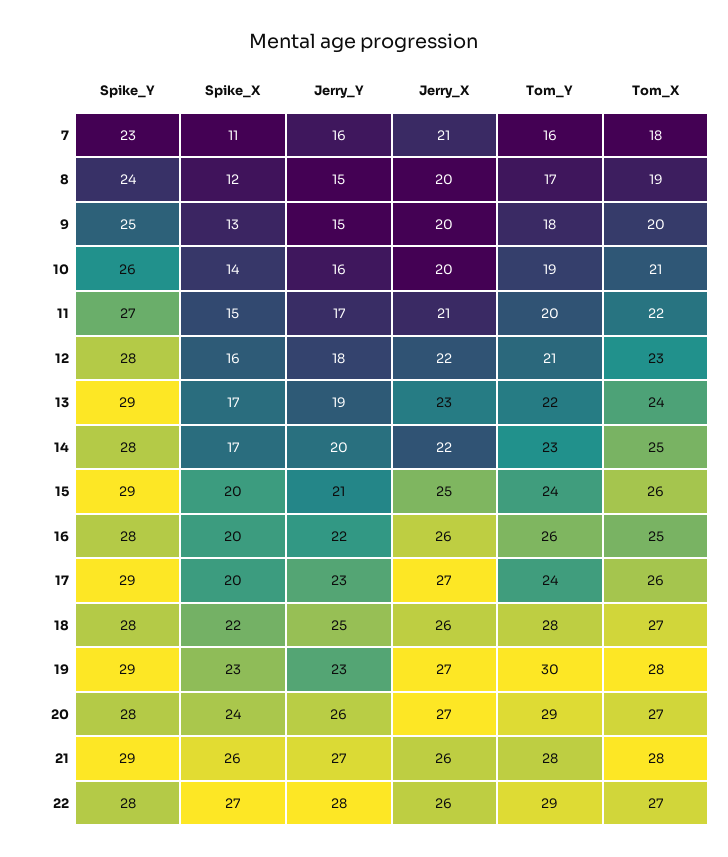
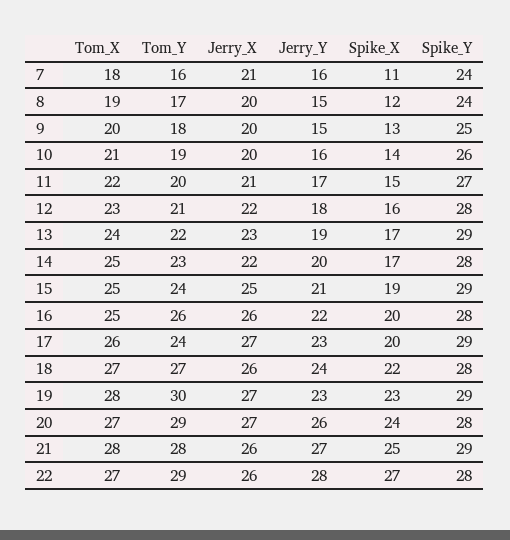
  {
    "Spike_Y": {
-     "7": 23,
+     "7": 24,
      "8": 24,
      "9": 25,
      "10": 26,
      "11": 27,
      "12": 28,
      "13": 29,
      "14": 28,
      "15": 29,
      "16": 28,
      "17": 29,
      "18": 28,
      "19": 29,
      "20": 28,
      "21": 29,
      "22": 28
    },
    "Spike_X": {
      "7": 11,
      "8": 12,
      "9": 13,
      "10": 14,
      "11": 15,
      "12": 16,
      "13": 17,
      "14": 17,
-     "15": 20,
+     "15": 19,
      "16": 20,
      "17": 20,
      "18": 22,
      "19": 23,
      "20": 24,
-     "21": 26,
+     "21": 25,
      "22": 27
    },
    "Jerry_Y": {
      "7": 16,
      "8": 15,
      "9": 15,
      "10": 16,
      "11": 17,
      "12": 18,
      "13": 19,
      "14": 20,
      "15": 21,
      "16": 22,
      "17": 23,
-     "18": 25,
+     "18": 24,
      "19": 23,
      "20": 26,
      "21": 27,
      "22": 28
    },
    "Jerry_X": {
      "7": 21,
      "8": 20,
      "9": 20,
      "10": 20,
      "11": 21,
      "12": 22,
      "13": 23,
      "14": 22,
      "15": 25,
      "16": 26,
      "17": 27,
      "18": 26,
      "19": 27,
      "20": 27,
      "21": 26,
      "22": 26
    },
    "Tom_Y": {
      "7": 16,
      "8": 17,
      "9": 18,
      "10": 19,
      "11": 20,
      "12": 21,
      "13": 22,
      "14": 23,
      "15": 24,
      "16": 26,
      "17": 24,
-     "18": 28,
+     "18": 27,
      "19": 30,
      "20": 29,
      "21": 28,
      "22": 29
    },
    "Tom_X": {
      "7": 18,
      "8": 19,
      "9": 20,
      "10": 21,
      "11": 22,
      "12": 23,
      "13": 24,
      "14": 25,
-     "15": 26,
+     "15": 25,
      "16": 25,
      "17": 26,
      "18": 27,
      "19": 28,
      "20": 27,
      "21": 28,
      "22": 27
    }
  }

